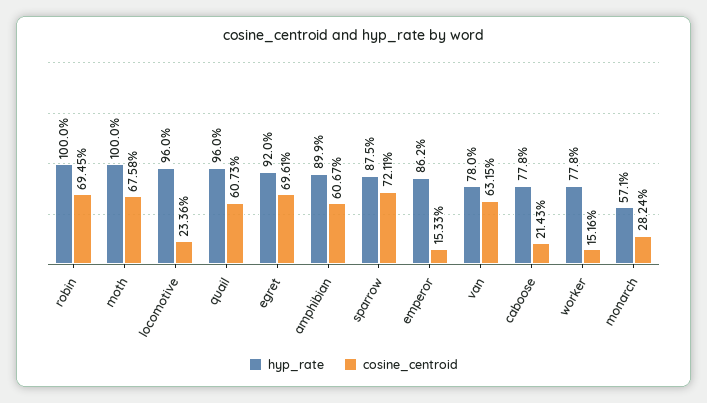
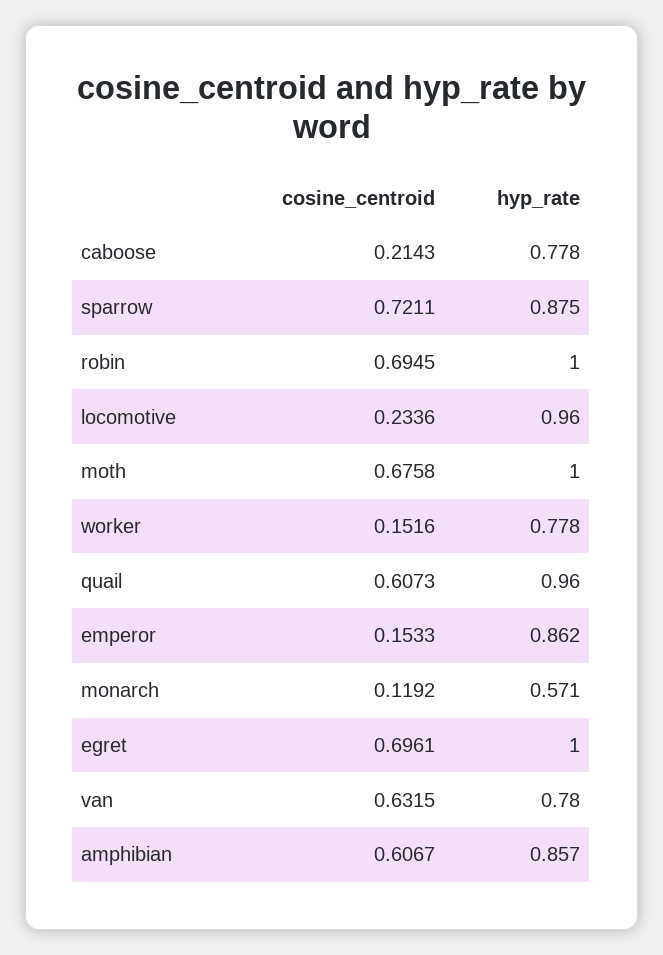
  {
    "hyp_rate": {
      "robin": 1,
      "moth": 1,
      "locomotive": 0.96,
      "quail": 0.96,
-     "egret": 0.92,
+     "egret": 1,
-     "amphibian": 0.899,
+     "amphibian": 0.857,
      "sparrow": 0.875,
      "emperor": 0.862,
      "van": 0.78,
      "caboose": 0.778,
      "worker": 0.778,
      "monarch": 0.571
    },
    "cosine_centroid": {
      "robin": 0.6945,
      "moth": 0.6758,
      "locomotive": 0.2336,
      "quail": 0.6073,
      "egret": 0.6961,
      "amphibian": 0.6067,
      "sparrow": 0.7211,
      "emperor": 0.1533,
      "van": 0.6315,
      "caboose": 0.2143,
      "worker": 0.1516,
-     "monarch": 0.2824
+     "monarch": 0.1192
    }
  }

